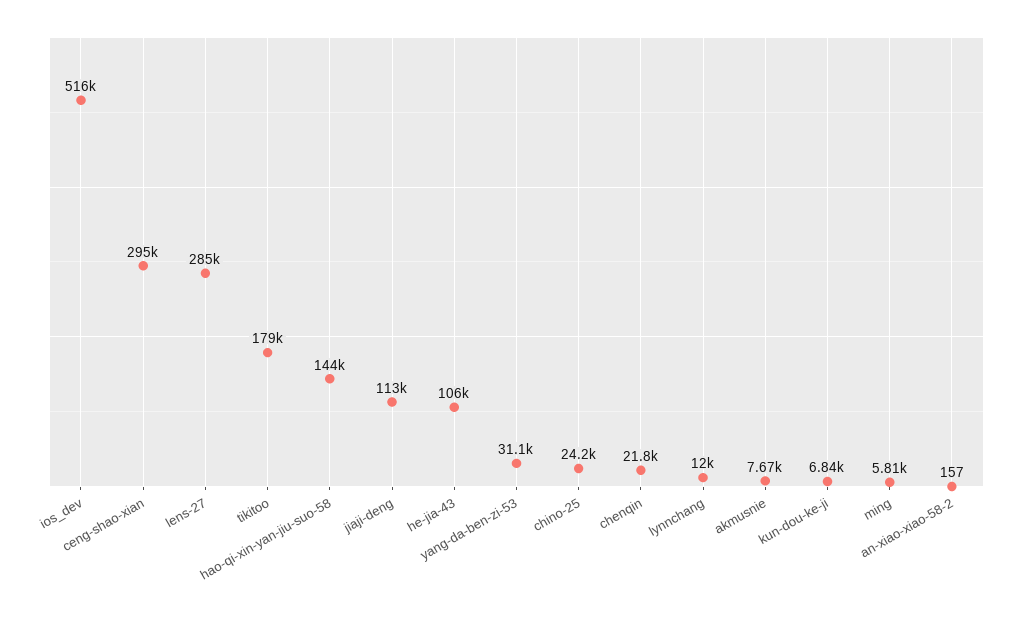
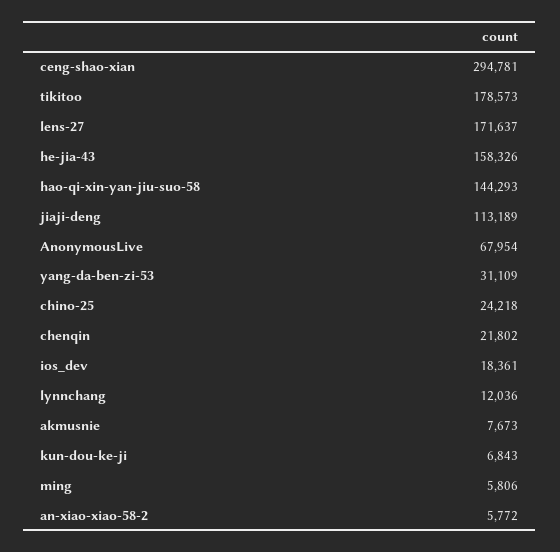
  {
-   "ios_dev": 516000,
+   "ios_dev": 18361,
    "ceng-shao-xian": 294781,
-   "lens-27": 285000,
+   "lens-27": 171637,
    "tikitoo": 178573,
    "hao-qi-xin-yan-jiu-suo-58": 144293,
    "jiaji-deng": 113189,
-   "he-jia-43": 106000,
+   "he-jia-43": 158326,
    "yang-da-ben-zi-53": 31109,
    "chino-25": 24218,
    "chenqin": 21802,
    "lynnchang": 12036,
    "akmusnie": 7673,
    "kun-dou-ke-ji": 6843,
    "ming": 5806,
-   "an-xiao-xiao-58-2": 157
+   "an-xiao-xiao-58-2": 5772,
+   "AnonymousLive": 67954
  }

